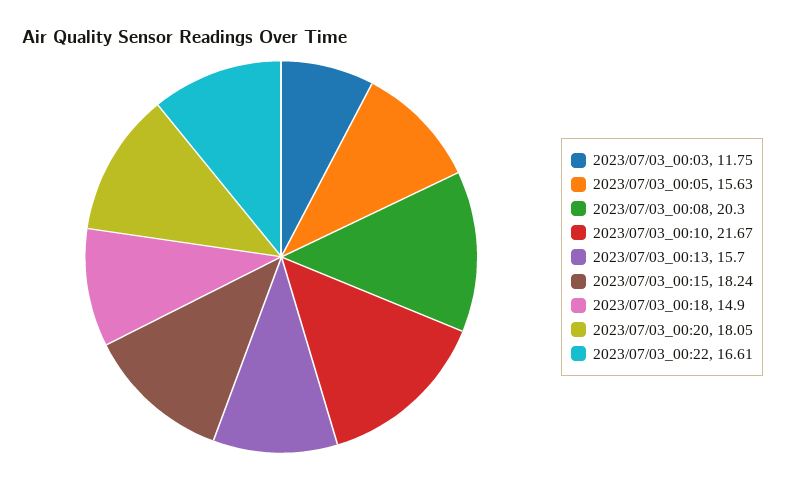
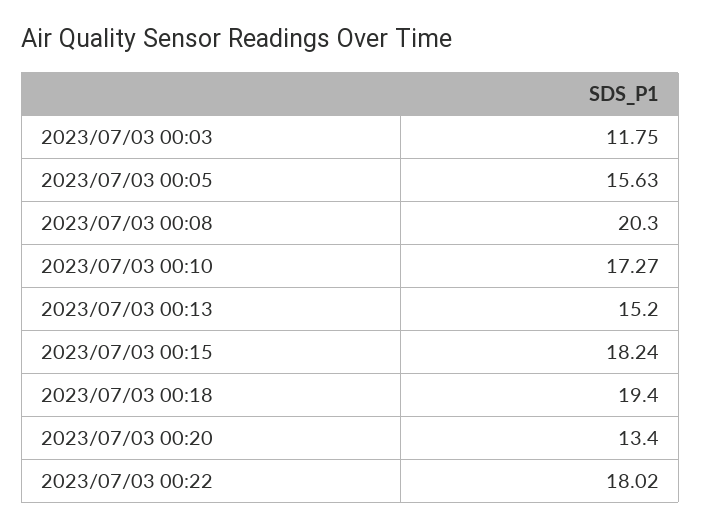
  {
    "2023/07/03_00:03": 11.75,
    "2023/07/03_00:05": 15.63,
    "2023/07/03_00:08": 20.3,
-   "2023/07/03_00:10": 21.67,
+   "2023/07/03_00:10": 17.27,
-   "2023/07/03_00:13": 15.7,
+   "2023/07/03_00:13": 15.2,
    "2023/07/03_00:15": 18.24,
-   "2023/07/03_00:18": 14.9,
+   "2023/07/03_00:18": 19.4,
-   "2023/07/03_00:20": 18.05,
+   "2023/07/03_00:20": 13.4,
-   "2023/07/03_00:22": 16.61
+   "2023/07/03_00:22": 18.02
  }

